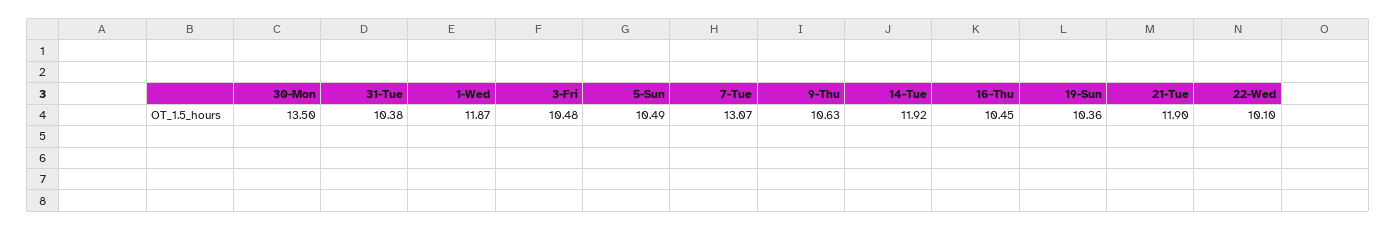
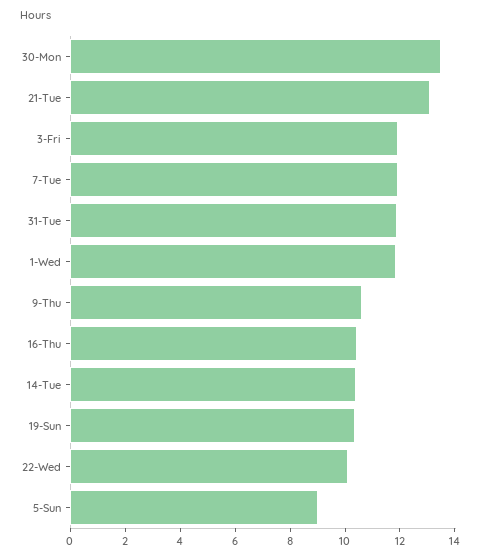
  {
    "30-Mon": 13.5,
-   "31-Tue": 10.38,
+   "31-Tue": 12,
    "1-Wed": 11.87,
-   "3-Fri": 10.48,
+   "3-Fri": 12,
-   "5-Sun": 10.49,
+   "5-Sun": 9,
-   "7-Tue": 13.07,
+   "7-Tue": 12,
    "9-Thu": 10.63,
-   "14-Tue": 11.92,
+   "14-Tue": 10.5,
    "16-Thu": 10.45,
    "19-Sun": 10.36,
-   "21-Tue": 11.9,
+   "21-Tue": 13,
    "22-Wed": 10.1
  }

